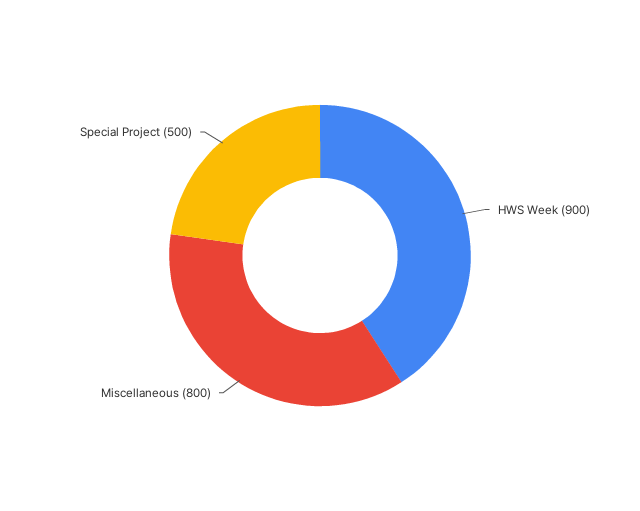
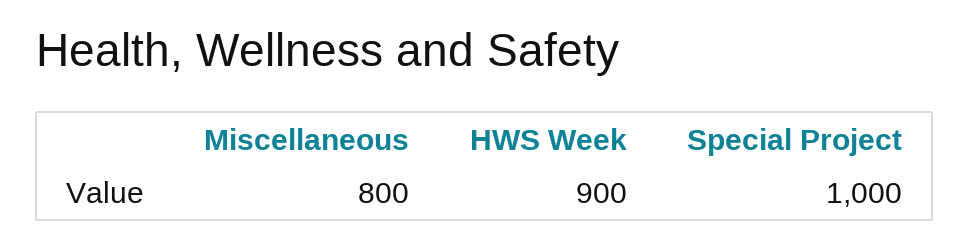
  {
    "HWS Week": 900,
    "Miscellaneous": 800,
-   "Special Project": 500
+   "Special Project": 1000
  }

